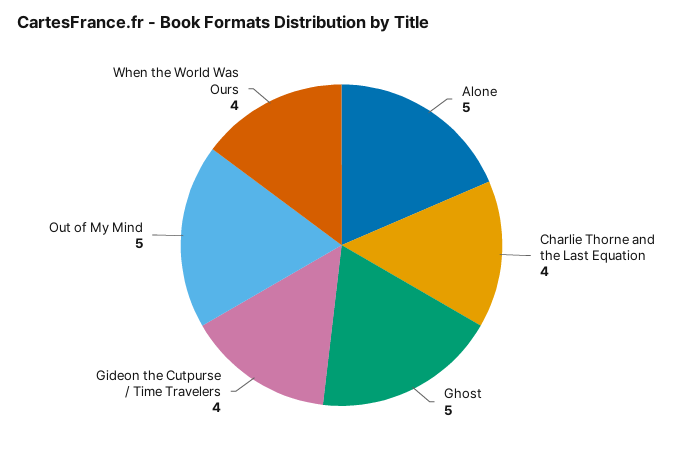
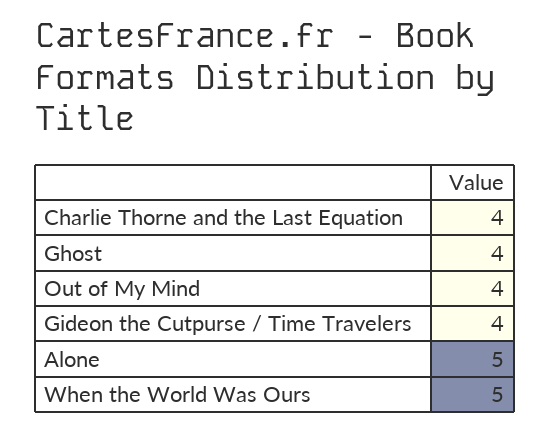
  {
    "Alone": 5,
    "Charlie Thorne and the Last Equation": 4,
-   "Ghost": 5,
+   "Ghost": 4,
    "Gideon the Cutpurse / Time Travelers": 4,
-   "Out of My Mind": 5,
+   "Out of My Mind": 4,
-   "When the World Was Ours": 4
+   "When the World Was Ours": 5
  }

